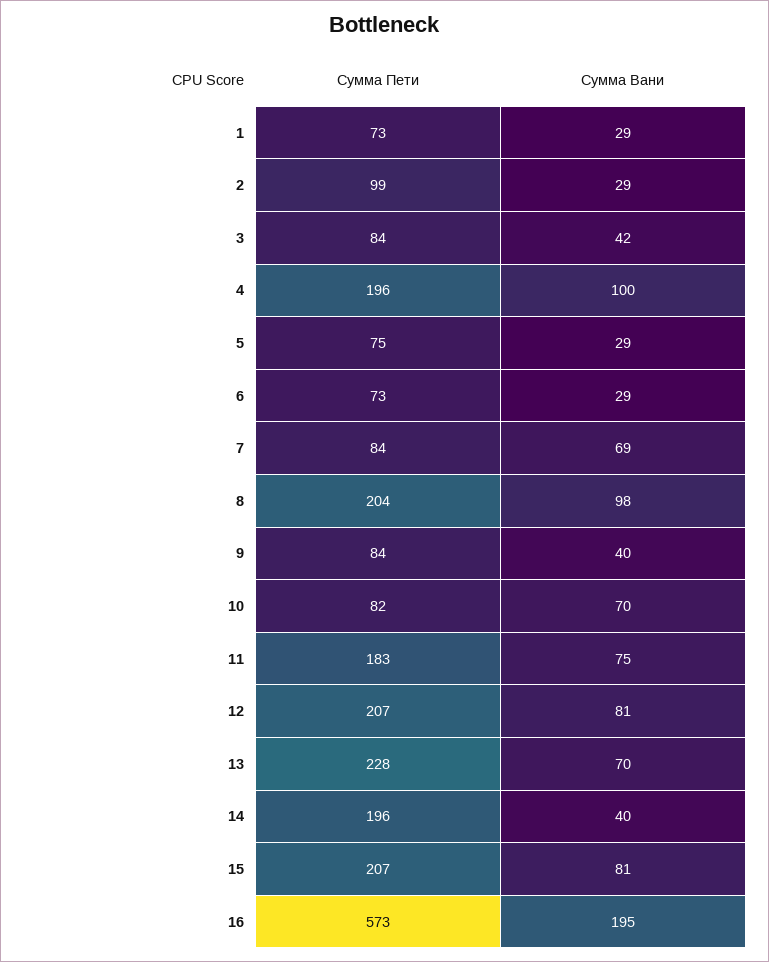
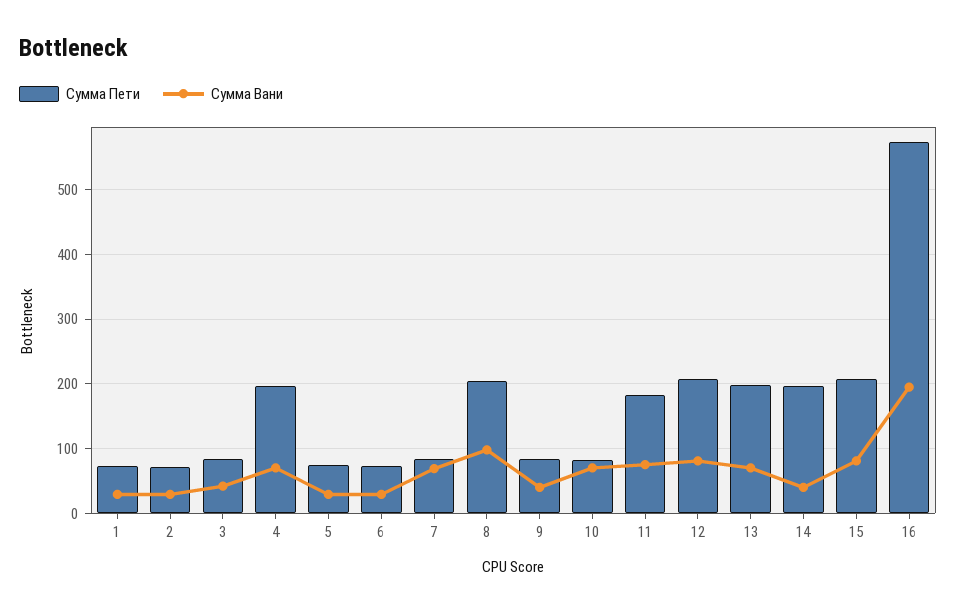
  {
    "Сумма Пети": {
      "1": 73,
-     "2": 99,
+     "2": 70,
      "3": 84,
      "4": 196,
      "5": 75,
      "6": 73,
      "7": 84,
      "8": 204,
      "9": 84,
      "10": 82,
      "11": 183,
      "12": 207,
-     "13": 228,
+     "13": 200,
      "14": 196,
      "15": 207,
      "16": 573
    },
    "Сумма Вани": {
      "1": 29,
      "2": 29,
      "3": 42,
-     "4": 100,
+     "4": 70,
      "5": 29,
      "6": 29,
      "7": 69,
      "8": 98,
      "9": 40,
      "10": 70,
      "11": 75,
      "12": 81,
      "13": 70,
      "14": 40,
      "15": 81,
      "16": 195
    }
  }

